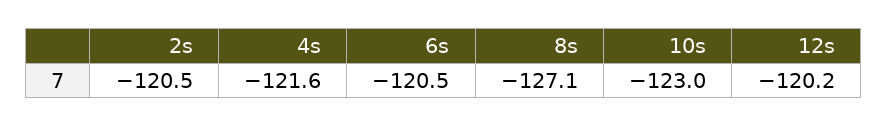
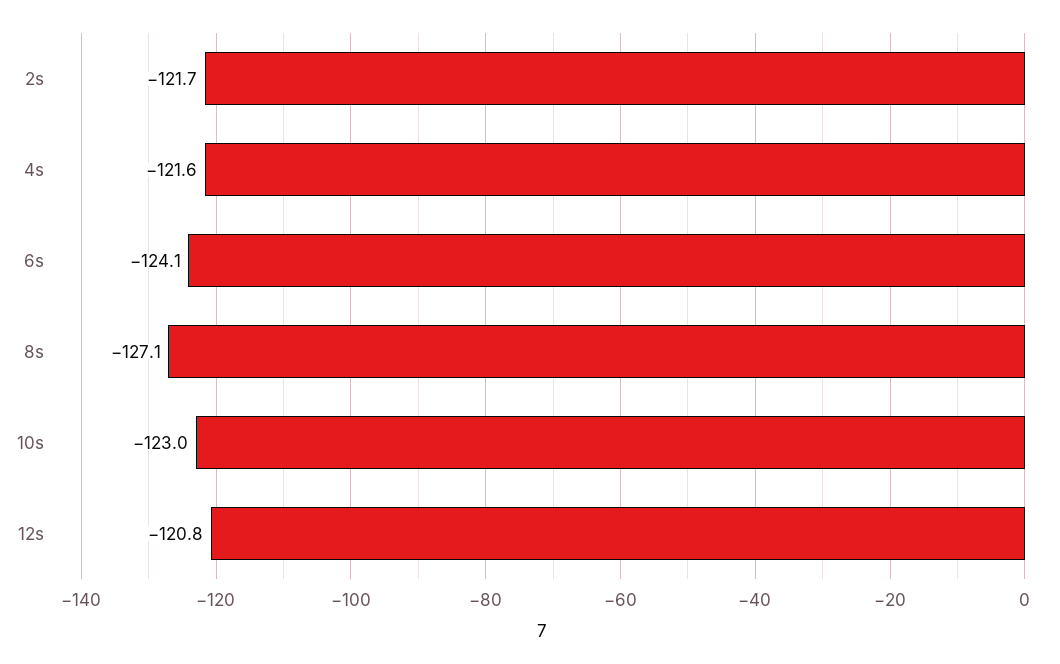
  {
-   "2s": -120.5,
+   "2s": -121.7,
    "4s": -121.6,
-   "6s": -120.5,
+   "6s": -124.1,
    "8s": -127.1,
    "10s": -123,
-   "12s": -120.2
+   "12s": -120.8
  }

